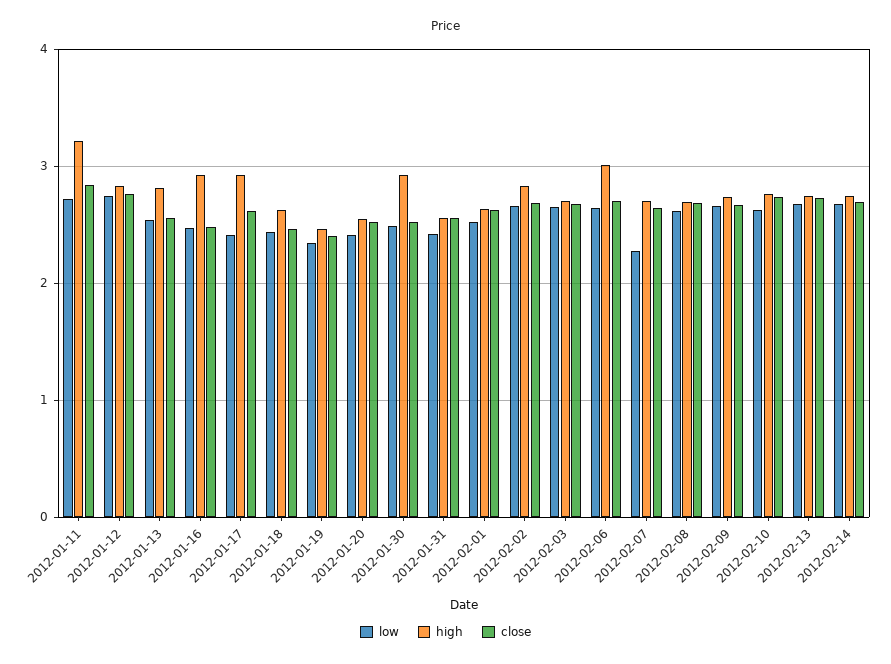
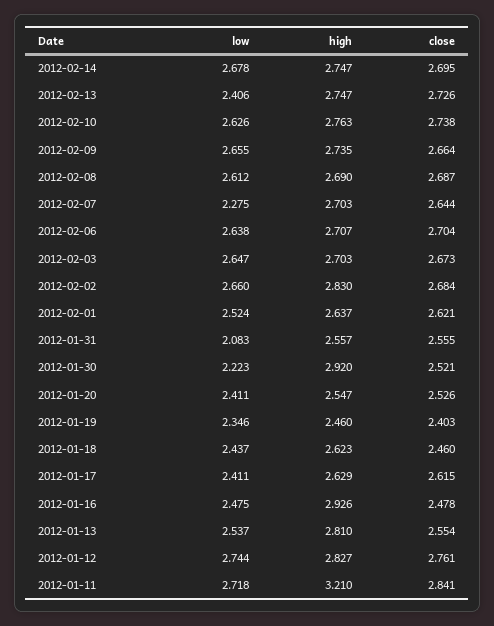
  {
    "low": {
      "2012-01-11": 2.718,
      "2012-01-12": 2.744,
      "2012-01-13": 2.537,
      "2012-01-16": 2.475,
      "2012-01-17": 2.411,
      "2012-01-18": 2.437,
      "2012-01-19": 2.346,
      "2012-01-20": 2.411,
-     "2012-01-30": 2.5,
+     "2012-01-30": 2.223,
-     "2012-01-31": 2.4,
+     "2012-01-31": 2.083,
      "2012-02-01": 2.524,
      "2012-02-02": 2.66,
      "2012-02-03": 2.647,
      "2012-02-06": 2.638,
      "2012-02-07": 2.275,
      "2012-02-08": 2.612,
      "2012-02-09": 2.655,
      "2012-02-10": 2.626,
-     "2012-02-13": 2.7,
+     "2012-02-13": 2.406,
      "2012-02-14": 2.678
    },
    "high": {
      "2012-01-11": 3.21,
      "2012-01-12": 2.827,
      "2012-01-13": 2.81,
      "2012-01-16": 2.926,
-     "2012-01-17": 2.9,
+     "2012-01-17": 2.629,
      "2012-01-18": 2.623,
      "2012-01-19": 2.46,
      "2012-01-20": 2.547,
      "2012-01-30": 2.92,
      "2012-01-31": 2.557,
      "2012-02-01": 2.637,
      "2012-02-02": 2.83,
      "2012-02-03": 2.703,
-     "2012-02-06": 3,
+     "2012-02-06": 2.707,
      "2012-02-07": 2.703,
      "2012-02-08": 2.69,
      "2012-02-09": 2.735,
      "2012-02-10": 2.763,
      "2012-02-13": 2.747,
      "2012-02-14": 2.747
    },
    "close": {
      "2012-01-11": 2.841,
      "2012-01-12": 2.761,
      "2012-01-13": 2.554,
      "2012-01-16": 2.478,
      "2012-01-17": 2.615,
      "2012-01-18": 2.46,
      "2012-01-19": 2.403,
      "2012-01-20": 2.526,
      "2012-01-30": 2.521,
      "2012-01-31": 2.555,
      "2012-02-01": 2.621,
      "2012-02-02": 2.684,
      "2012-02-03": 2.673,
      "2012-02-06": 2.704,
      "2012-02-07": 2.644,
      "2012-02-08": 2.687,
      "2012-02-09": 2.664,
      "2012-02-10": 2.738,
      "2012-02-13": 2.726,
      "2012-02-14": 2.695
    }
  }

